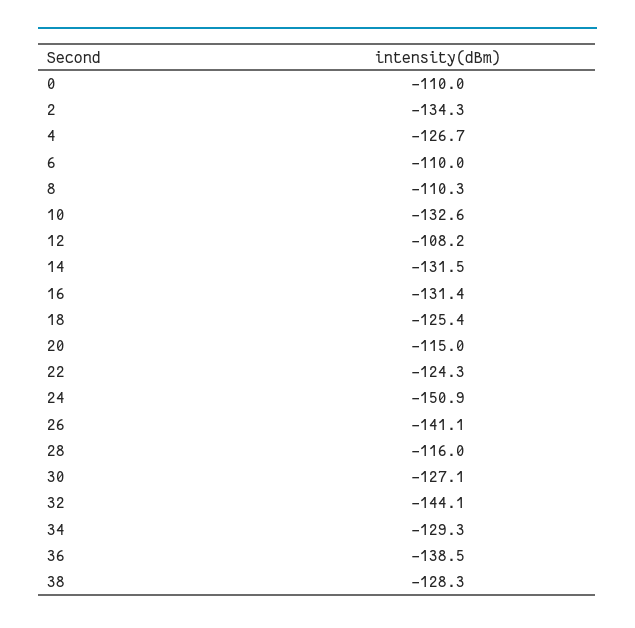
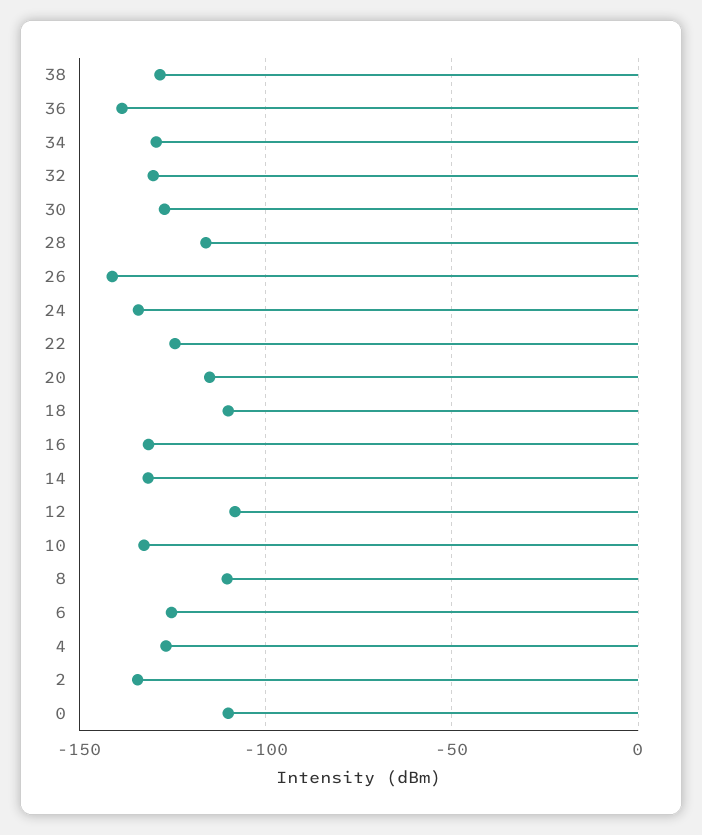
  {
    "0": -110,
    "2": -134.3,
    "4": -126.7,
-   "6": -110,
+   "6": -125,
    "8": -110.3,
    "10": -132.6,
    "12": -108.2,
    "14": -131.5,
    "16": -131.4,
-   "18": -125.4,
+   "18": -110,
    "20": -115,
    "22": -124.3,
-   "24": -150.9,
+   "24": -135,
    "26": -141.1,
    "28": -116,
    "30": -127.1,
-   "32": -144.1,
+   "32": -130,
    "34": -129.3,
    "36": -138.5,
    "38": -128.3
  }

